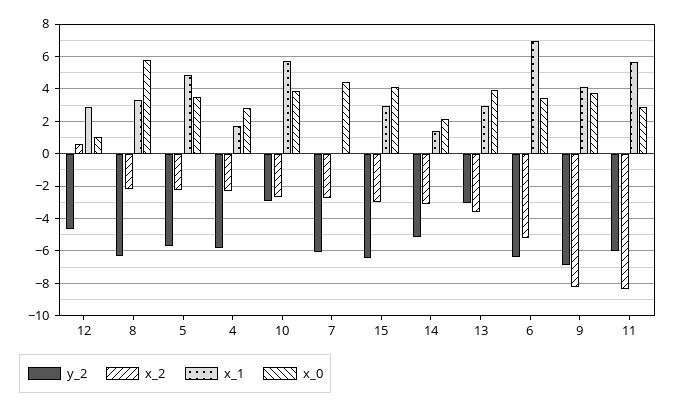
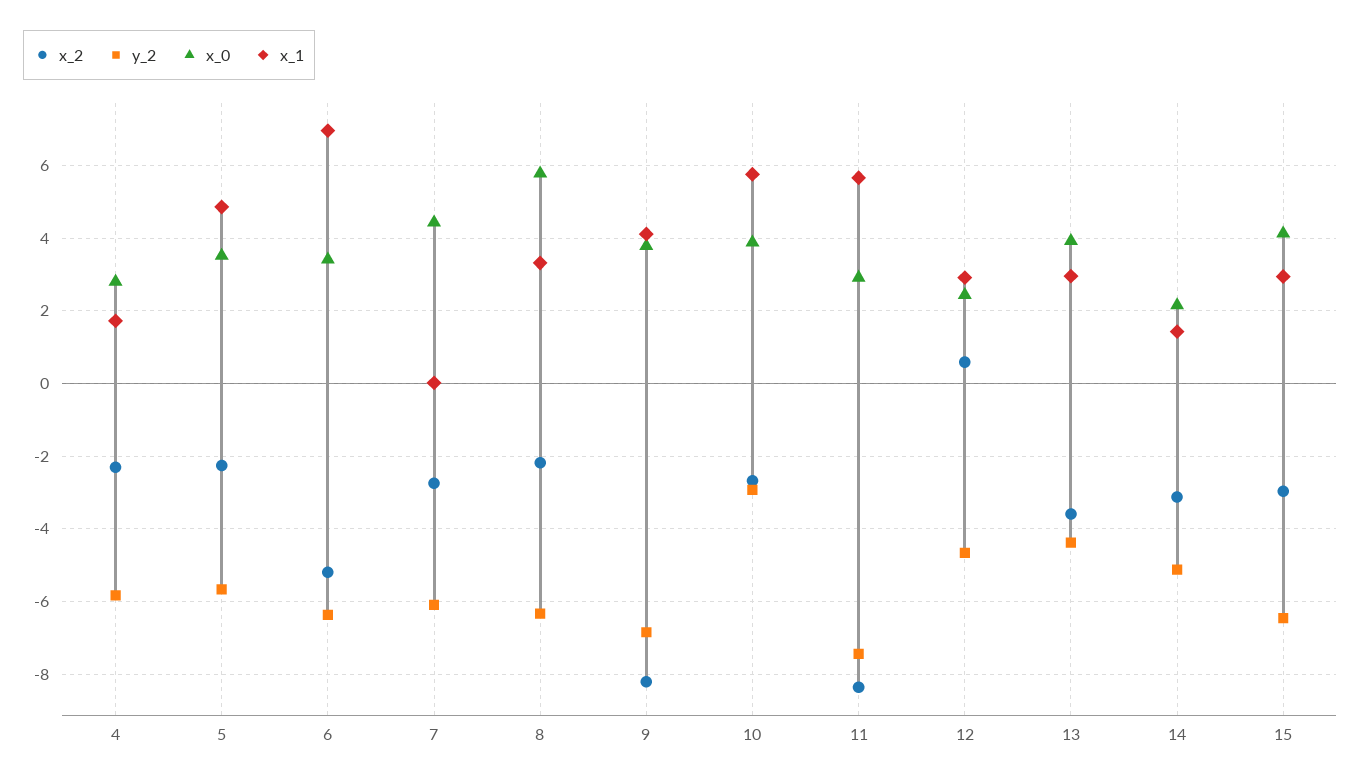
  {
    "y_2": {
      "12": -4.6,
      "8": -6.4,
      "5": -5.6,
      "4": -5.8,
      "10": -3,
      "7": -6,
      "15": -6.4,
      "14": -5.2,
-     "13": -3,
+     "13": -4.4,
      "6": -6.4,
      "9": -6.8,
-     "11": -6
+     "11": -7.4
    },
    "x_2": {
      "12": 0.6,
      "8": -2.2,
      "5": -2.2,
      "4": -2.4,
      "10": -2.6,
      "7": -2.8,
      "15": -3,
      "14": -3.2,
      "13": -3.6,
      "6": -5.2,
      "9": -8.2,
      "11": -8.4
    },
    "x_1": {
      "12": 3,
      "8": 3.4,
      "5": 4.8,
      "4": 1.8,
      "10": 5.8,
      "7": 0,
      "15": 3,
      "14": 1.4,
      "13": 3,
      "6": 7,
      "9": 4.2,
      "11": 5.6
    },
    "x_0": {
-     "12": 1,
+     "12": 2.4,
      "8": 5.8,
      "5": 3.6,
      "4": 2.8,
      "10": 3.8,
      "7": 4.4,
      "15": 4.2,
      "14": 2.2,
      "13": 4,
      "6": 3.4,
      "9": 3.8,
      "11": 3
    }
  }

